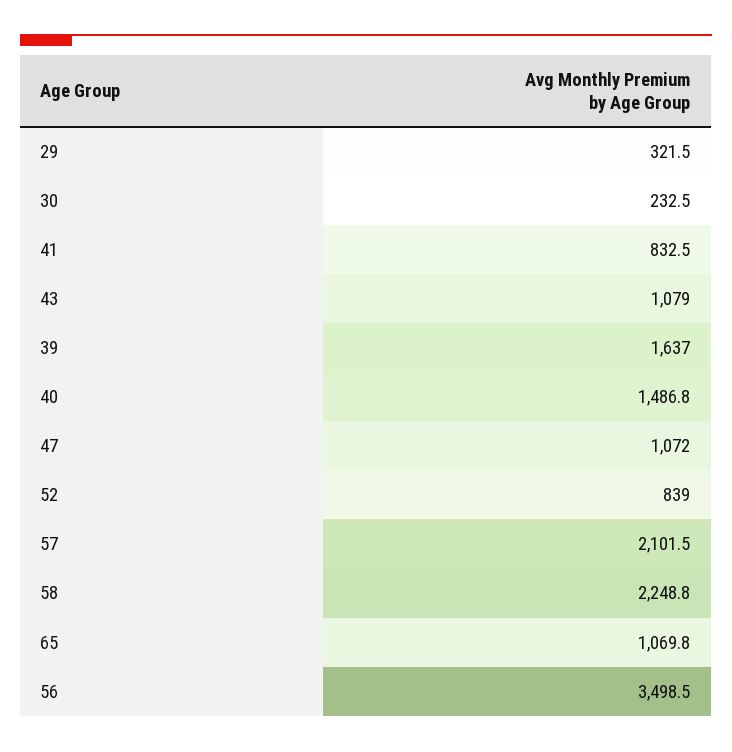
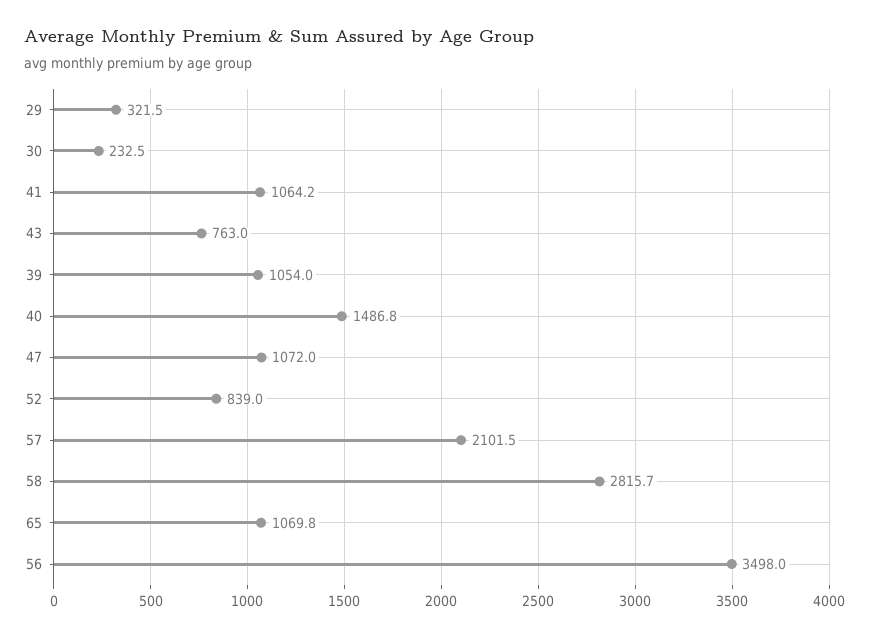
  {
    "29": 321.5,
    "30": 232.5,
-   "41": 832.5,
+   "41": 1064.2,
-   "43": 1079,
+   "43": 763,
-   "39": 1637,
+   "39": 1054,
    "40": 1486.8,
    "47": 1072,
    "52": 839,
    "57": 2101.5,
-   "58": 2248.8,
+   "58": 2815.7,
    "65": 1069.8,
-   "56": 3498.5
+   "56": 3498
  }

